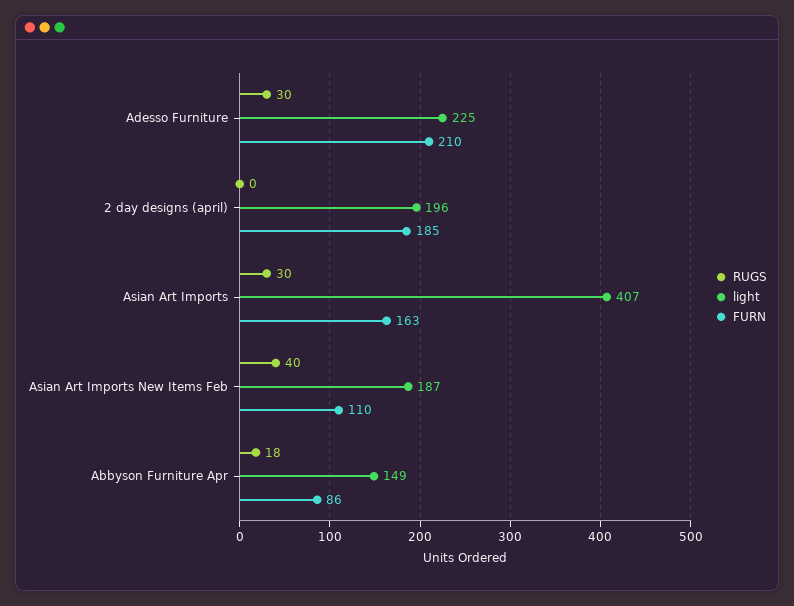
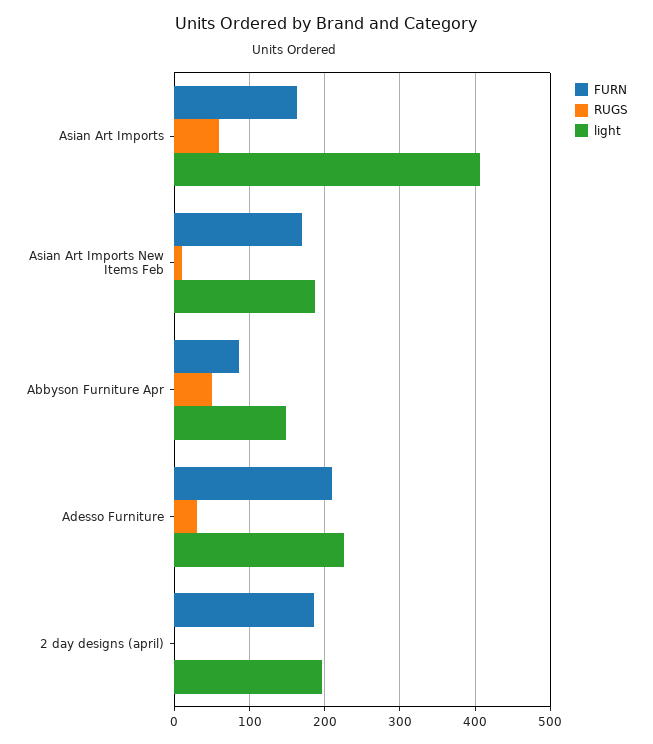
  {
    "RUGS": {
      "Adesso Furniture": 30,
      "2 day designs (april)": 0,
-     "Asian Art Imports": 30,
+     "Asian Art Imports": 60,
-     "Asian Art Imports New Items Feb": 40,
+     "Asian Art Imports New Items Feb": 10,
-     "Abbyson Furniture Apr": 18
+     "Abbyson Furniture Apr": 50
    },
    "light": {
      "Adesso Furniture": 225,
      "2 day designs (april)": 196,
      "Asian Art Imports": 407,
      "Asian Art Imports New Items Feb": 187,
      "Abbyson Furniture Apr": 149
    },
    "FURN": {
      "Adesso Furniture": 210,
      "2 day designs (april)": 185,
      "Asian Art Imports": 163,
-     "Asian Art Imports New Items Feb": 110,
+     "Asian Art Imports New Items Feb": 170,
      "Abbyson Furniture Apr": 86
    }
  }

